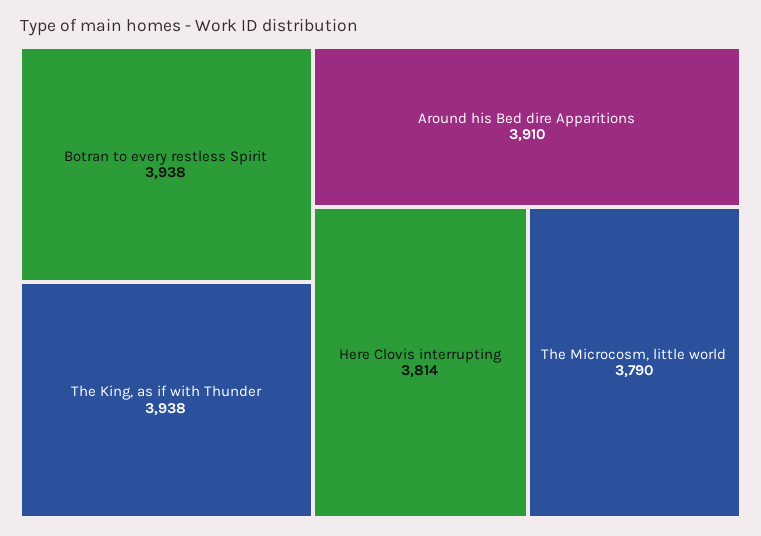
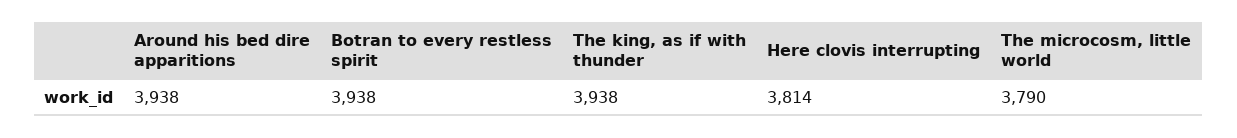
  {
    "Botran to every restless Spirit": 3938,
    "The King, as if with Thunder": 3938,
-   "Around his Bed dire Apparitions": 3910,
+   "Around his Bed dire Apparitions": 3938,
    "Here Clovis interrupting": 3814,
    "The Microcosm, little world": 3790
  }

